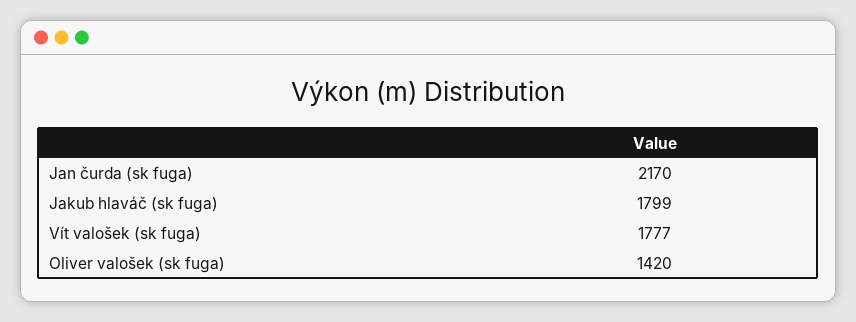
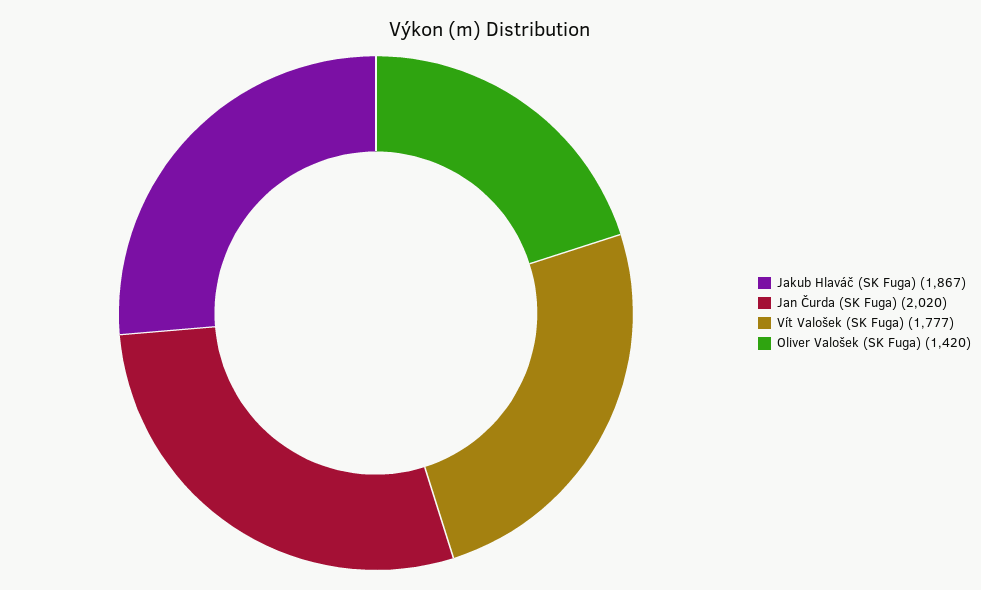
  {
-   "Jan čurda (sk fuga)": 2170,
+   "Jan čurda (sk fuga)": 2020,
-   "Jakub hlaváč (sk fuga)": 1799,
+   "Jakub hlaváč (sk fuga)": 1867,
    "Vít valošek (sk fuga)": 1777,
    "Oliver valošek (sk fuga)": 1420
  }

